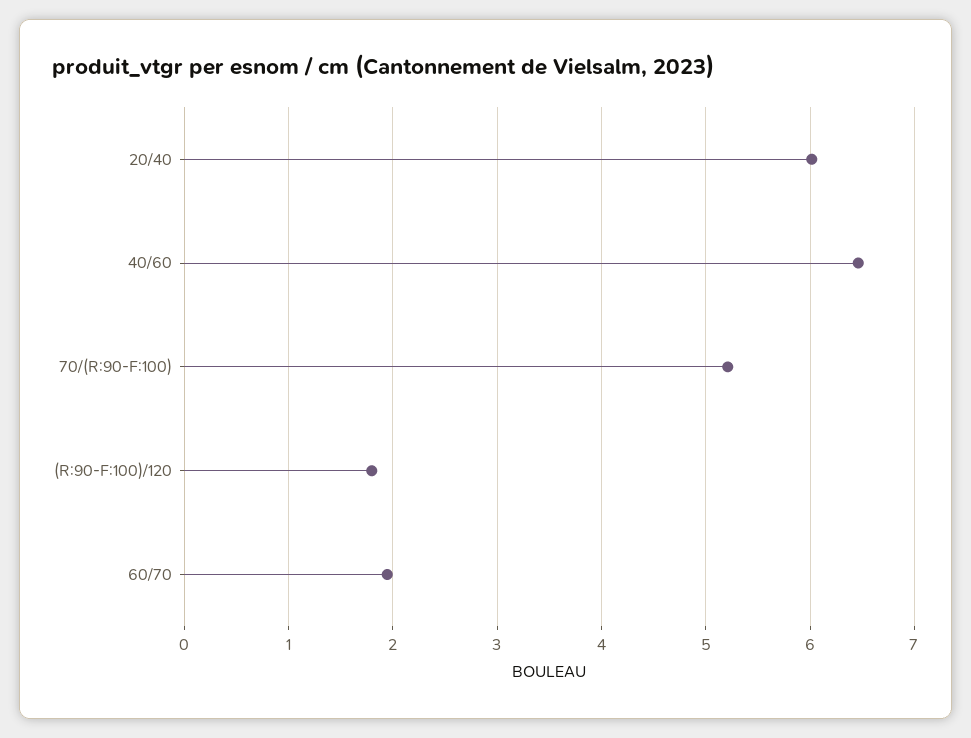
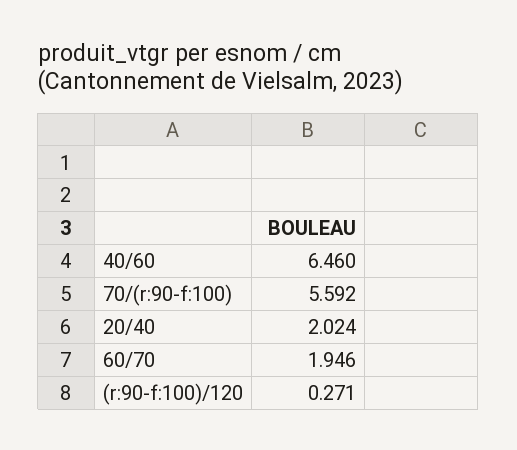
  {
-   "20/40": 6,
+   "20/40": 2.024,
    "40/60": 6.46,
-   "70/(R:90-F:100)": 5.2,
+   "70/(R:90-F:100)": 5.592,
-   "(R:90-F:100)/120": 1.8,
+   "(R:90-F:100)/120": 0.271,
    "60/70": 1.946
  }

